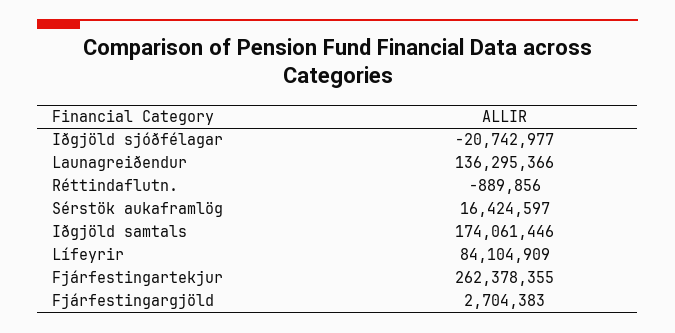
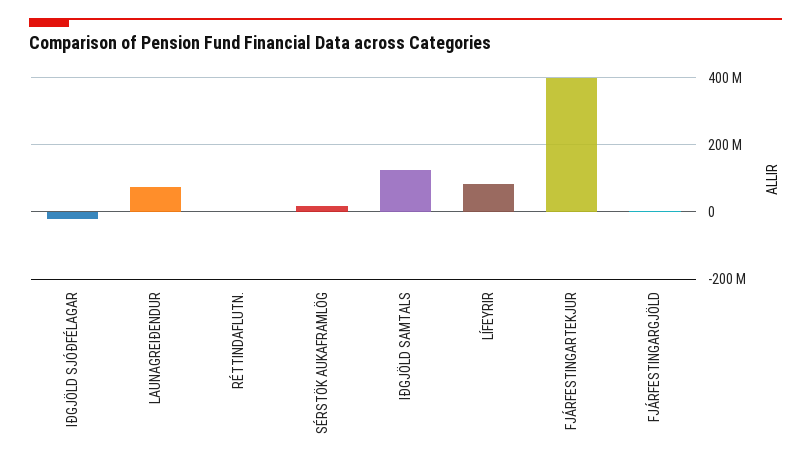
  {
    "Iðgjöld sjóðfélagar": -20742977,
-   "Launagreiðendur": 136295366,
+   "Launagreiðendur": 80000000,
    "Réttindaflutn.": -889856,
    "Sérstök aukaframlög": 16424597,
-   "Iðgjöld samtals": 174061446,
+   "Iðgjöld samtals": 120000000,
    "Lífeyrir": 84104909,
-   "Fjárfestingartekjur": 262378355,
+   "Fjárfestingartekjur": 400000000,
    "Fjárfestingargjöld": 2704383
  }

